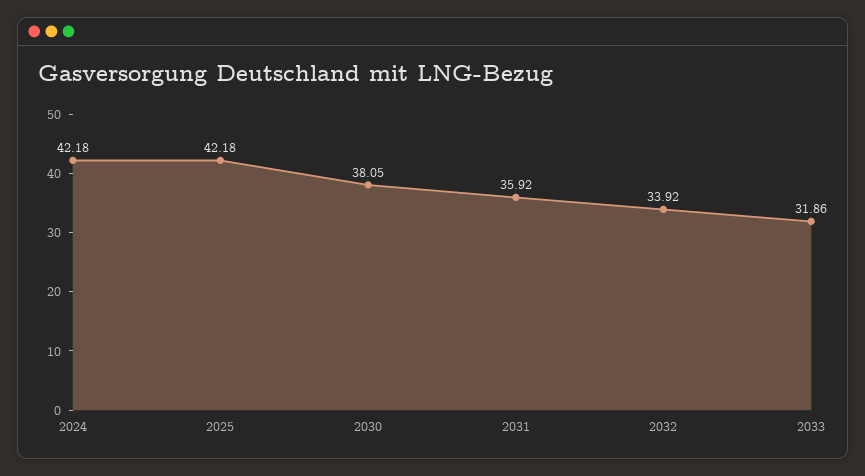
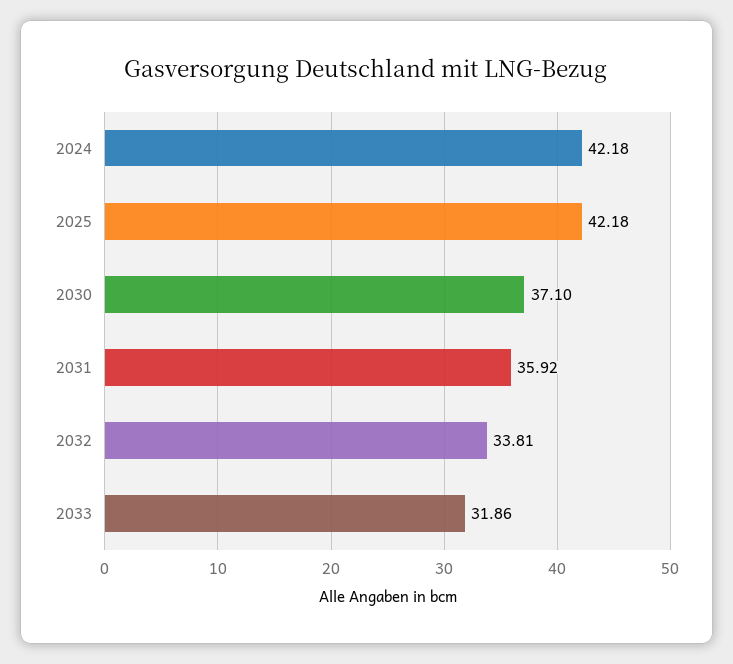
  {
    "2024": 42.18,
    "2025": 42.18,
-   "2030": 38.05,
+   "2030": 37.1,
    "2031": 35.92,
-   "2032": 33.92,
+   "2032": 33.81,
    "2033": 31.86
  }

